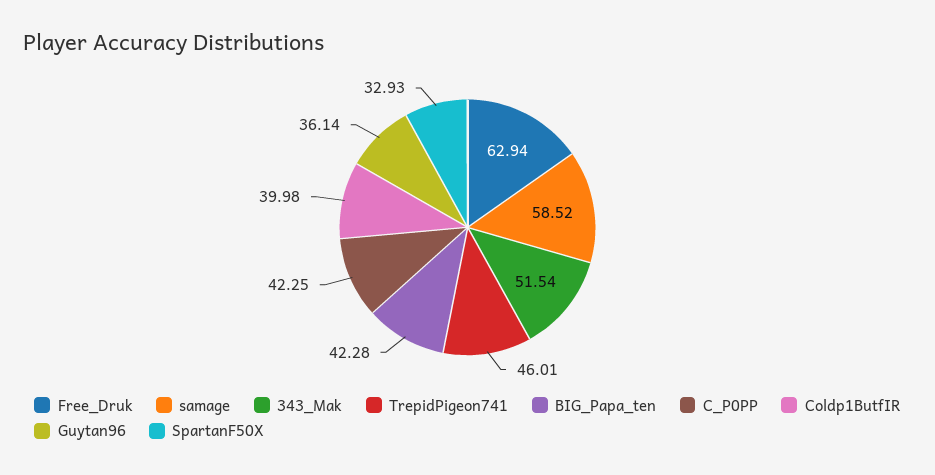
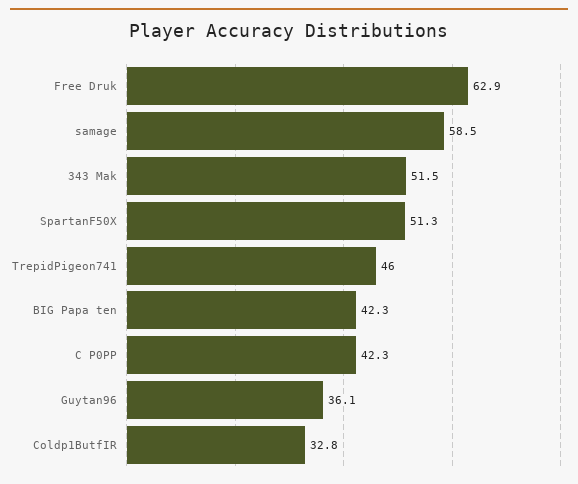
  {
    "Free_Druk": 62.94,
    "samage": 58.52,
    "343_Mak": 51.54,
    "TrepidPigeon741": 46.01,
    "BIG_Papa_ten": 42.28,
    "C_P0PP": 42.25,
-   "Coldp1ButfIR": 39.98,
+   "Coldp1ButfIR": 32.8,
    "Guytan96": 36.14,
-   "SpartanF50X": 32.93
+   "SpartanF50X": 51.3
  }

